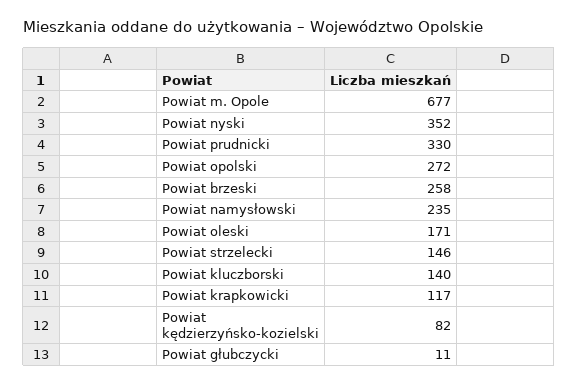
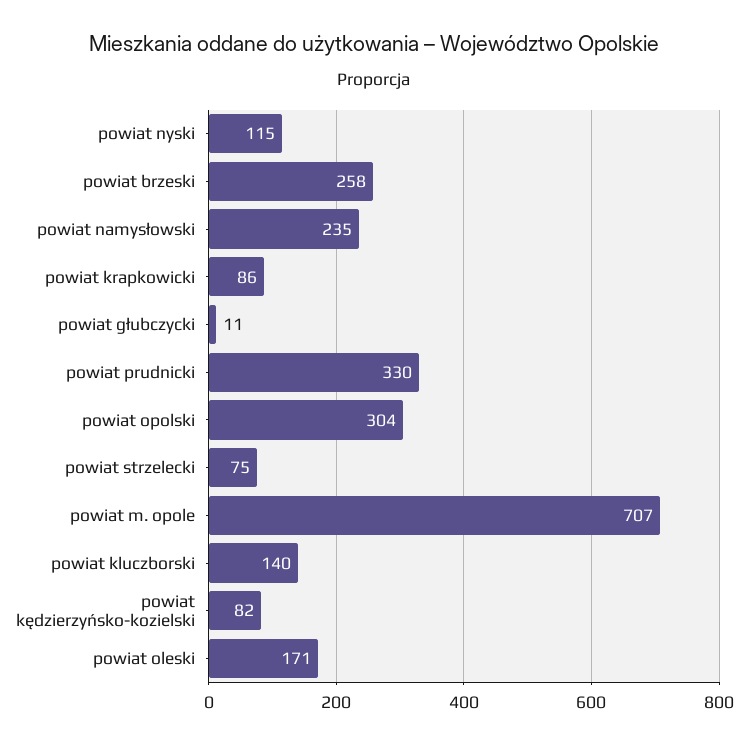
  {
-   "Powiat m. Opole": 677,
+   "Powiat m. Opole": 707,
-   "Powiat nyski": 352,
+   "Powiat nyski": 115,
    "Powiat prudnicki": 330,
-   "Powiat opolski": 272,
+   "Powiat opolski": 304,
    "Powiat brzeski": 258,
    "Powiat namysłowski": 235,
    "Powiat oleski": 171,
-   "Powiat strzelecki": 146,
+   "Powiat strzelecki": 75,
    "Powiat kluczborski": 140,
-   "Powiat krapkowicki": 117,
+   "Powiat krapkowicki": 86,
    "Powiat kędzierzyńsko-kozielski": 82,
    "Powiat głubczycki": 11
  }

